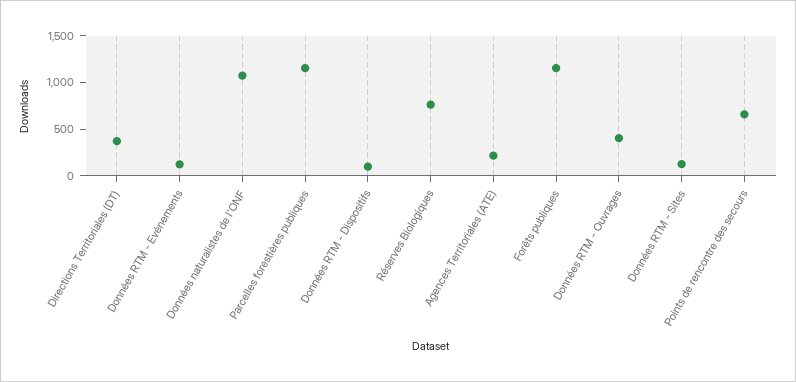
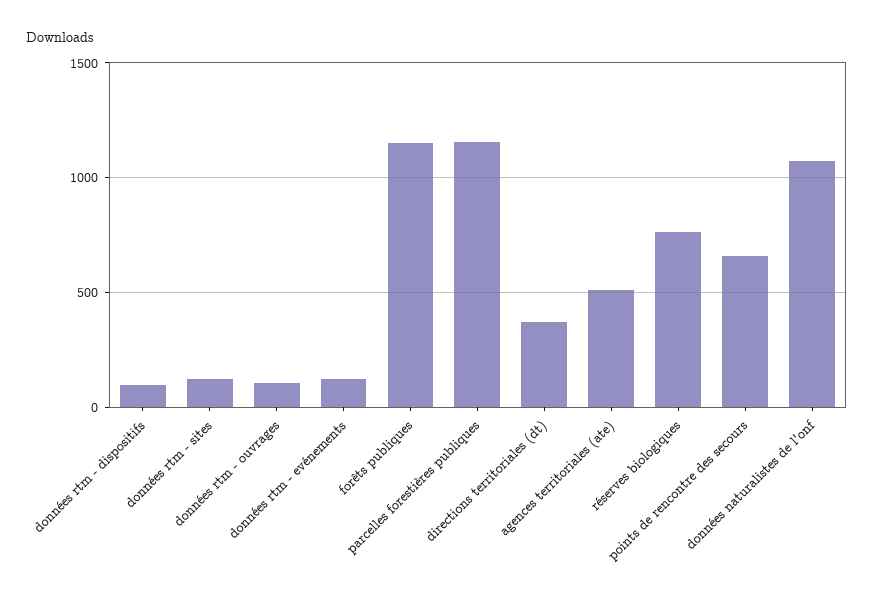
  {
    "Directions Territoriales (DT)": 350,
    "Données RTM - Evénements": 100,
    "Données naturalistes de l'ONF": 1050,
    "Parcelles forestières publiques": 1150,
    "Données RTM - Dispositifs": 100,
    "Réserves Biologiques": 750,
-   "Agences Territoriales (ATE)": 200,
+   "Agences Territoriales (ATE)": 500,
    "Forêts publiques": 1150,
-   "Données RTM - Ouvrages": 400,
+   "Données RTM - Ouvrages": 100,
    "Données RTM - Sites": 100,
    "Points de rencontre des secours": 650
  }

